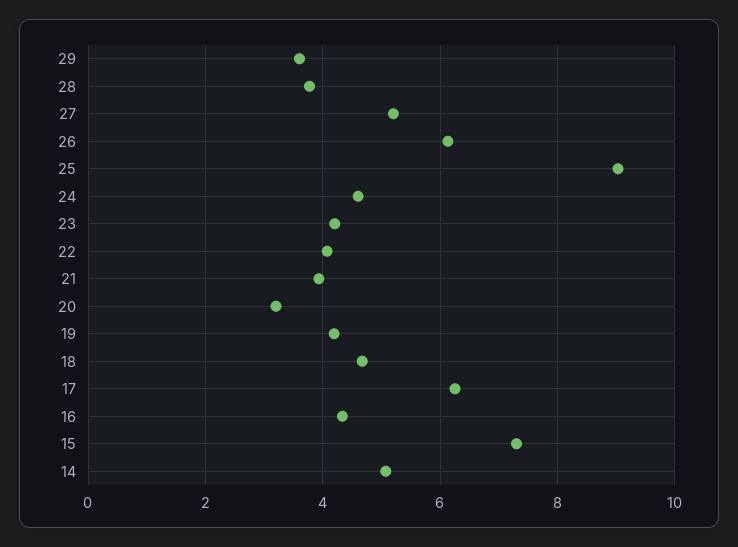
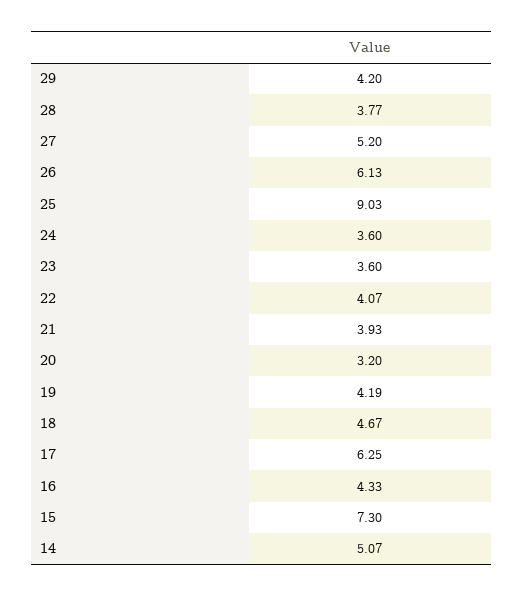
  {
-   "29": 3.6,
+   "29": 4.2,
    "28": 3.77,
    "27": 5.2,
    "26": 6.13,
    "25": 9.03,
-   "24": 4.6,
+   "24": 3.6,
-   "23": 4.2,
+   "23": 3.6,
    "22": 4.07,
    "21": 3.93,
    "20": 3.2,
    "19": 4.19,
    "18": 4.67,
    "17": 6.25,
    "16": 4.33,
    "15": 7.3,
    "14": 5.07
  }

